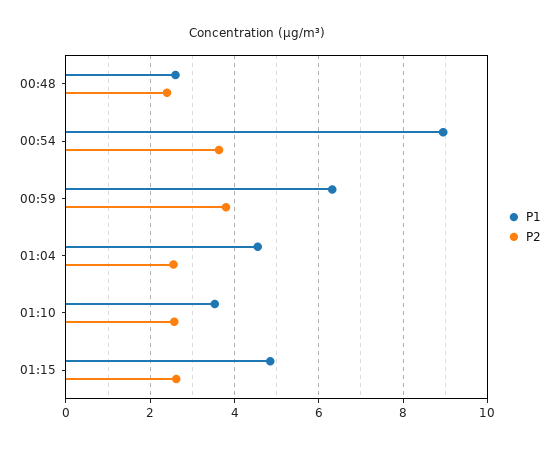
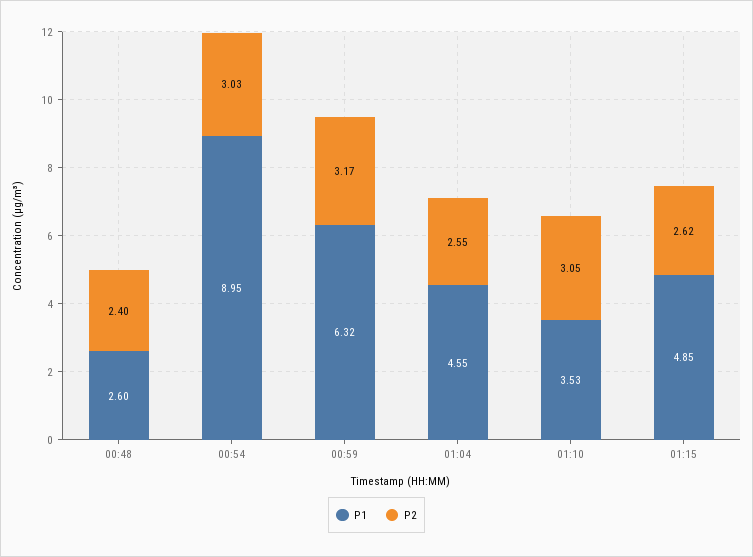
  {
    "P1": {
      "00:48": 2.6,
      "00:54": 8.95,
      "00:59": 6.32,
      "01:04": 4.55,
      "01:10": 3.53,
      "01:15": 4.85
    },
    "P2": {
      "00:48": 2.4,
-     "00:54": 3.6,
+     "00:54": 3.03,
-     "00:59": 3.8,
+     "00:59": 3.17,
      "01:04": 2.55,
-     "01:10": 2.6,
+     "01:10": 3.05,
      "01:15": 2.62
    }
  }

